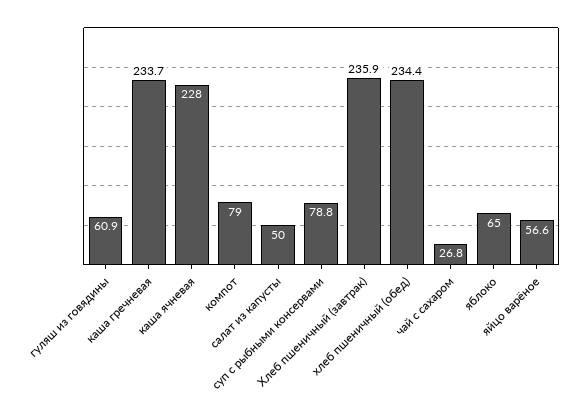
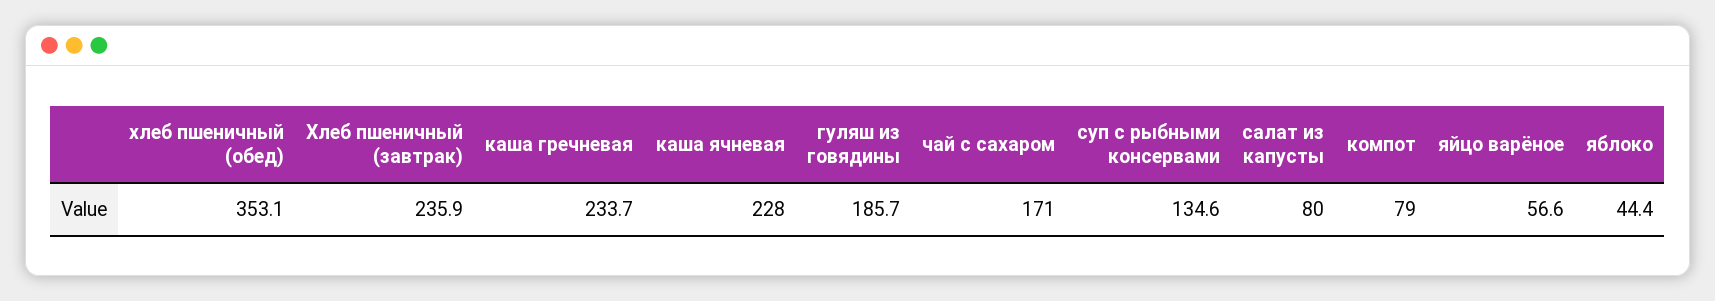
  {
-   "гуляш из говядины": 60.9,
+   "гуляш из говядины": 185.7,
    "каша гречневая": 233.7,
    "каша ячневая": 228,
    "компот": 79,
-   "салат из капусты": 50,
+   "салат из капусты": 80,
-   "суп с рыбными консервами": 78.8,
+   "суп с рыбными консервами": 134.6,
    "Хлеб пшеничный (завтрак)": 235.9,
-   "хлеб пшеничный (обед)": 234.4,
+   "хлеб пшеничный (обед)": 353.1,
-   "чай с сахаром": 26.8,
+   "чай с сахаром": 171,
-   "яблоко": 65,
+   "яблоко": 44.4,
    "яйцо варёное": 56.6
  }

